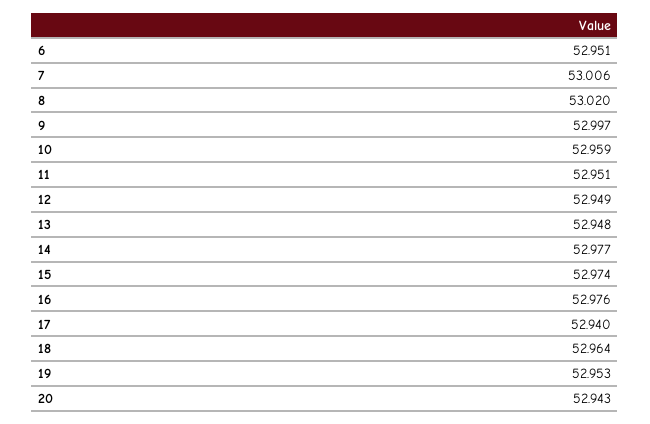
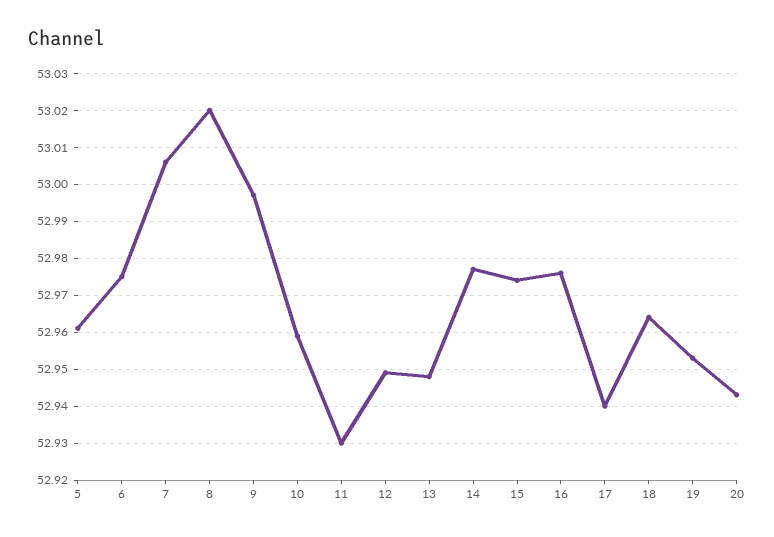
  {
-   "6": 52.951,
+   "6": 52.975,
    "7": 53.006,
    "8": 53.02,
    "9": 52.997,
    "10": 52.959,
-   "11": 52.951,
+   "11": 52.93,
    "12": 52.949,
    "13": 52.948,
    "14": 52.977,
    "15": 52.974,
    "16": 52.976,
    "17": 52.94,
    "18": 52.964,
    "19": 52.953,
-   "20": 52.943
+   "20": 52.943,
+   "5": 52.96
  }

